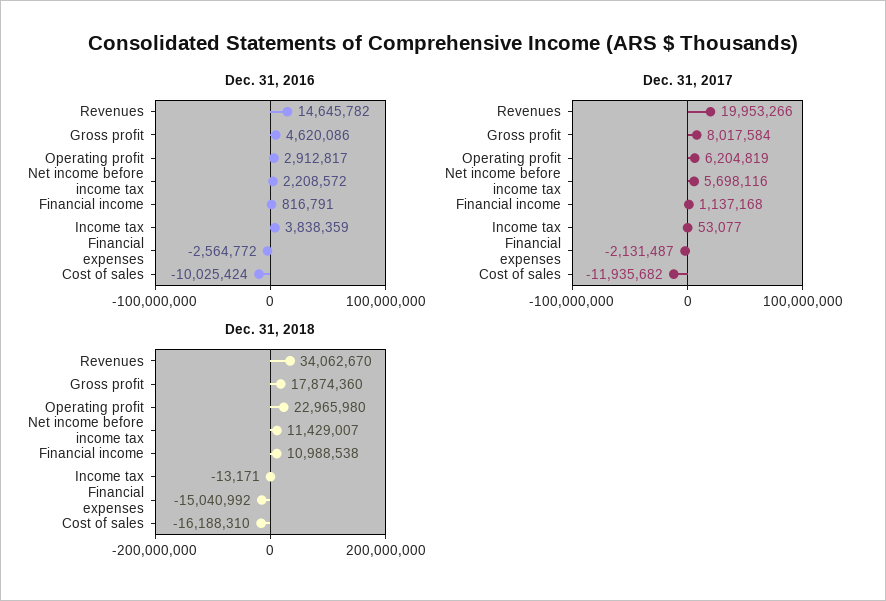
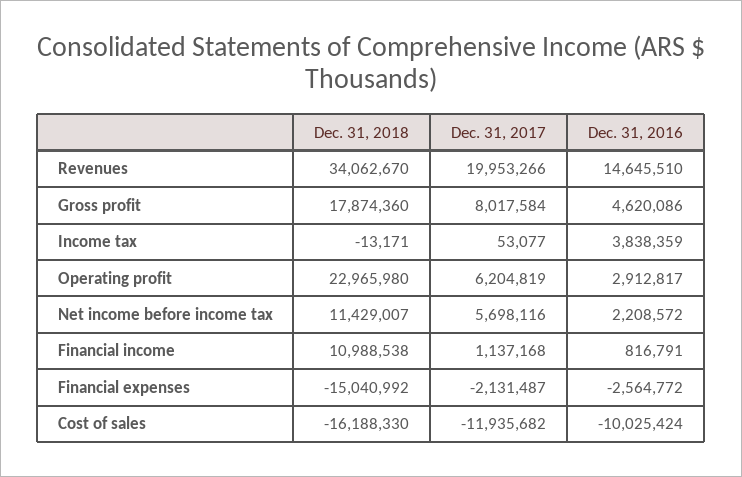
  {
    "Dec. 31, 2016": {
-     "Revenues": 14645782,
+     "Revenues": 14645510,
      "Gross profit": 4620086,
      "Operating profit": 2912817,
      "Net income before income tax": 2208572,
      "Financial income": 816791,
      "Income tax": 3838359,
      "Financial expenses": -2564772,
      "Cost of sales": -10025424
    },
    "Dec. 31, 2017": {
      "Revenues": 19953266,
      "Gross profit": 8017584,
      "Operating profit": 6204819,
      "Net income before income tax": 5698116,
      "Financial income": 1137168,
      "Income tax": 53077,
      "Financial expenses": -2131487,
      "Cost of sales": -11935682
    },
    "Dec. 31, 2018": {
      "Revenues": 34062670,
      "Gross profit": 17874360,
      "Operating profit": 22965980,
      "Net income before income tax": 11429007,
      "Financial income": 10988538,
      "Income tax": -13171,
      "Financial expenses": -15040992,
-     "Cost of sales": -16188310
+     "Cost of sales": -16188330
    }
  }

